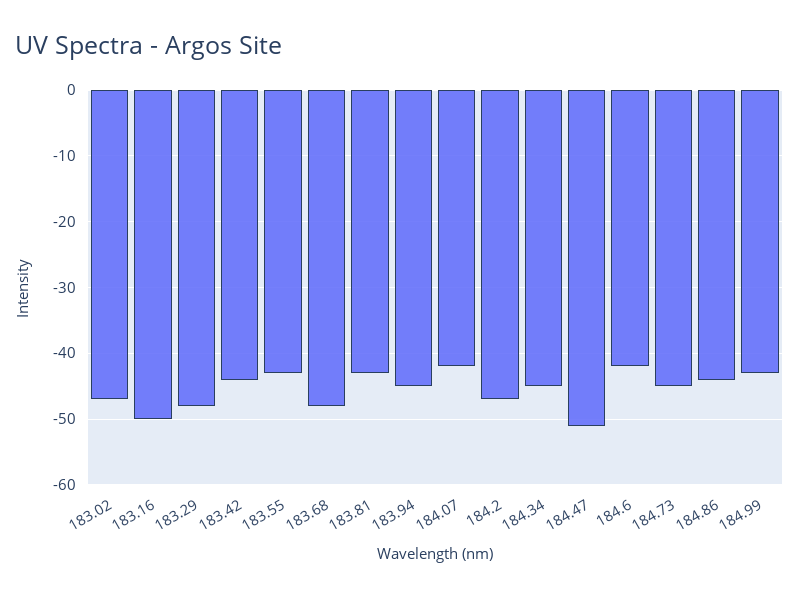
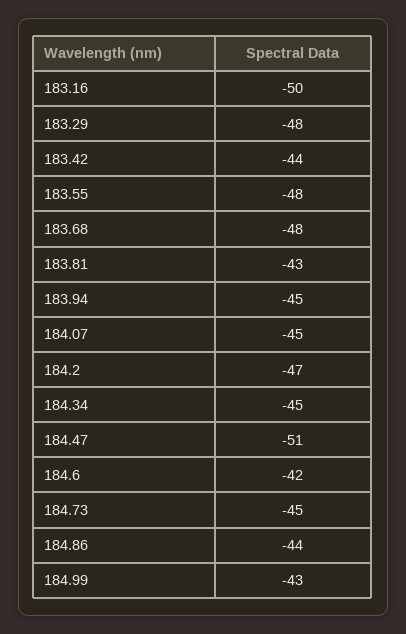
  {
-   "183.02": -47,
    "183.16": -50,
    "183.29": -48,
    "183.42": -44,
-   "183.55": -43,
+   "183.55": -48,
    "183.68": -48,
    "183.81": -43,
    "183.94": -45,
-   "184.07": -42,
+   "184.07": -45,
    "184.2": -47,
    "184.34": -45,
    "184.47": -51,
    "184.6": -42,
    "184.73": -45,
    "184.86": -44,
    "184.99": -43
  }

